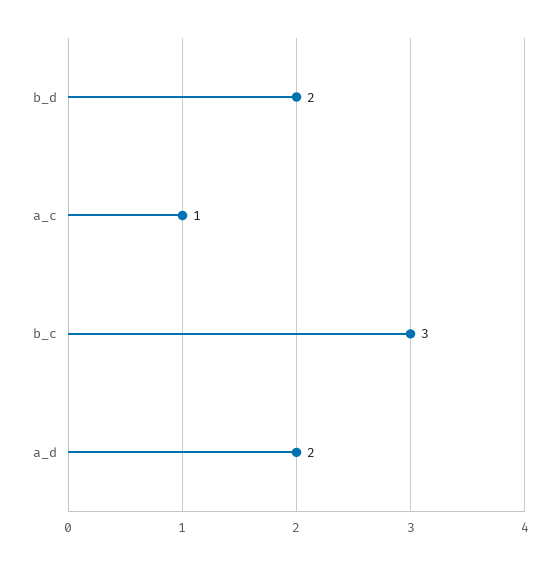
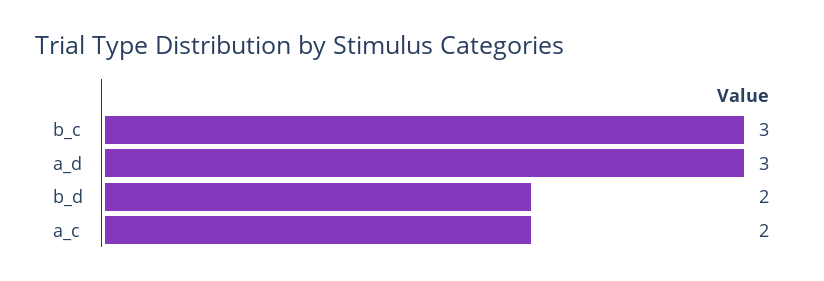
  {
    "b_d": 2,
-   "a_c": 1,
+   "a_c": 2,
    "b_c": 3,
-   "a_d": 2
+   "a_d": 3
  }

